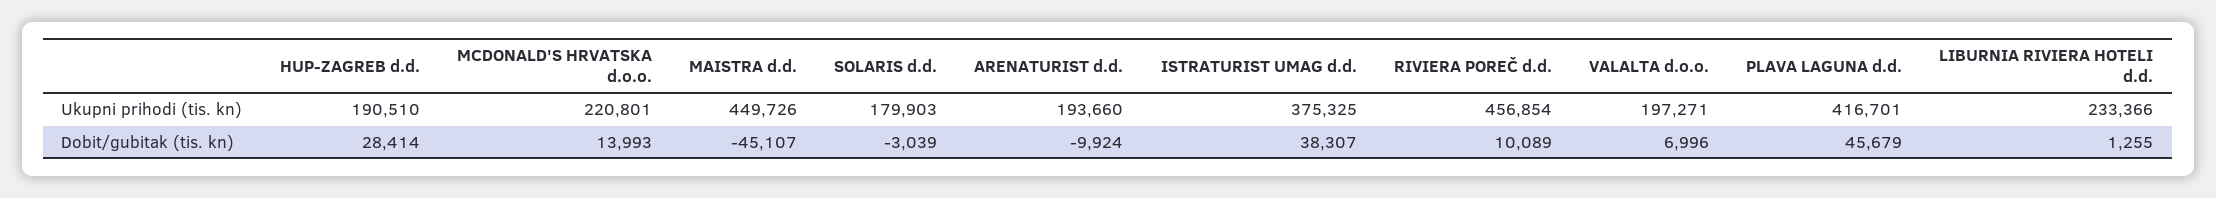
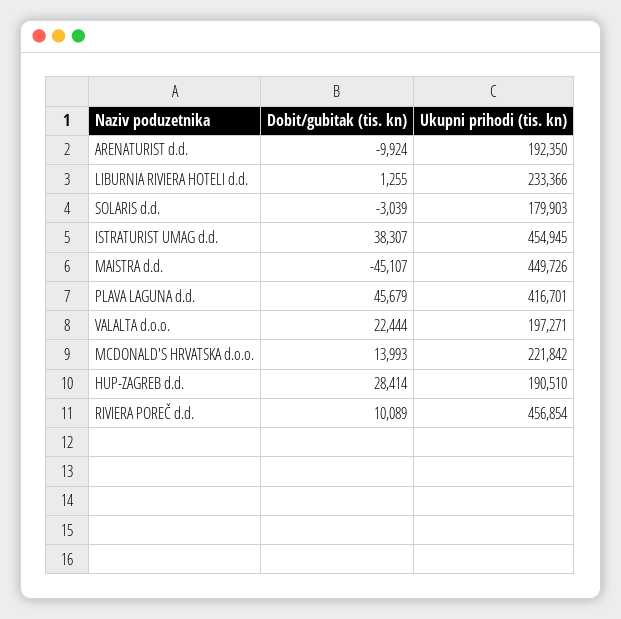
  {
    "HUP-ZAGREB d.d.": {
      "Ukupni prihodi (tis. kn)": 190510,
      "Dobit/gubitak (tis. kn)": 28414
    },
    "MCDONALD'S HRVATSKA d.o.o.": {
-     "Ukupni prihodi (tis. kn)": 220801,
+     "Ukupni prihodi (tis. kn)": 221842,
      "Dobit/gubitak (tis. kn)": 13993
    },
    "MAISTRA d.d.": {
      "Ukupni prihodi (tis. kn)": 449726,
      "Dobit/gubitak (tis. kn)": -45107
    },
    "SOLARIS d.d.": {
      "Ukupni prihodi (tis. kn)": 179903,
      "Dobit/gubitak (tis. kn)": -3039
    },
    "ARENATURIST d.d.": {
-     "Ukupni prihodi (tis. kn)": 193660,
+     "Ukupni prihodi (tis. kn)": 192350,
      "Dobit/gubitak (tis. kn)": -9924
    },
    "ISTRATURIST UMAG d.d.": {
-     "Ukupni prihodi (tis. kn)": 375325,
+     "Ukupni prihodi (tis. kn)": 454945,
      "Dobit/gubitak (tis. kn)": 38307
    },
    "RIVIERA POREČ d.d.": {
      "Ukupni prihodi (tis. kn)": 456854,
      "Dobit/gubitak (tis. kn)": 10089
    },
    "VALALTA d.o.o.": {
      "Ukupni prihodi (tis. kn)": 197271,
-     "Dobit/gubitak (tis. kn)": 6996
+     "Dobit/gubitak (tis. kn)": 22444
    },
    "PLAVA LAGUNA d.d.": {
      "Ukupni prihodi (tis. kn)": 416701,
      "Dobit/gubitak (tis. kn)": 45679
    },
    "LIBURNIA RIVIERA HOTELI d.d.": {
      "Ukupni prihodi (tis. kn)": 233366,
      "Dobit/gubitak (tis. kn)": 1255
    }
  }

